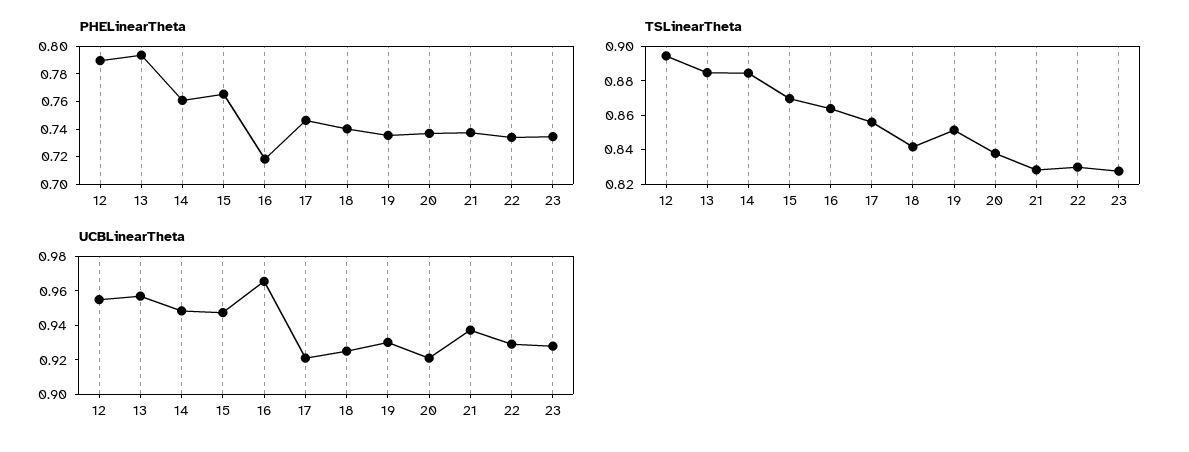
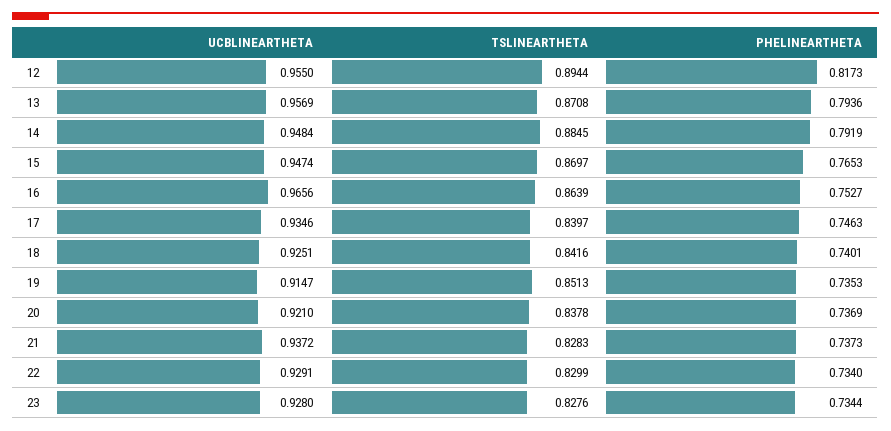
  {
    "PHELinearTheta": {
-     "12": 0.79,
+     "12": 0.8173,
      "13": 0.7936,
-     "14": 0.76,
+     "14": 0.7919,
      "15": 0.7653,
-     "16": 0.72,
+     "16": 0.7527,
      "17": 0.7463,
      "18": 0.7401,
      "19": 0.7353,
      "20": 0.7369,
      "21": 0.7373,
      "22": 0.734,
      "23": 0.7344
    },
    "TSLinearTheta": {
      "12": 0.8944,
-     "13": 0.885,
+     "13": 0.8708,
      "14": 0.8845,
      "15": 0.8697,
      "16": 0.8639,
-     "17": 0.855,
+     "17": 0.8397,
      "18": 0.8416,
      "19": 0.8513,
      "20": 0.8378,
      "21": 0.8283,
      "22": 0.8299,
      "23": 0.8276
    },
    "UCBLinearTheta": {
      "12": 0.955,
      "13": 0.9569,
      "14": 0.9484,
      "15": 0.9474,
      "16": 0.9656,
-     "17": 0.92,
+     "17": 0.9346,
      "18": 0.9251,
-     "19": 0.93,
+     "19": 0.9147,
      "20": 0.921,
      "21": 0.9372,
      "22": 0.9291,
      "23": 0.928
    }
  }

